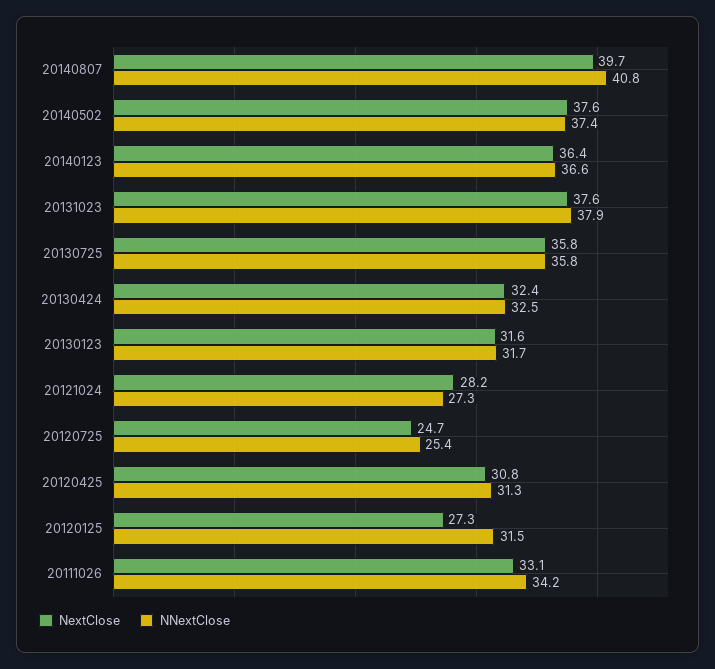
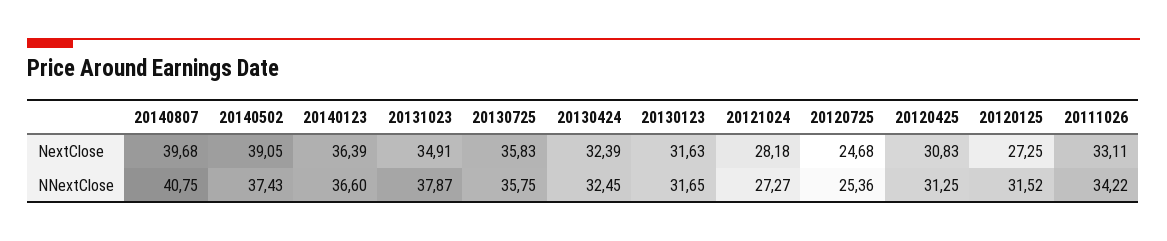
  {
    "NextClose": {
      "20140807": 39.68,
-     "20140502": 37.6,
+     "20140502": 39.05,
      "20140123": 36.39,
-     "20131023": 37.6,
+     "20131023": 34.91,
      "20130725": 35.83,
      "20130424": 32.39,
      "20130123": 31.63,
      "20121024": 28.18,
      "20120725": 24.68,
      "20120425": 30.83,
      "20120125": 27.25,
      "20111026": 33.11
    },
    "NNextClose": {
      "20140807": 40.75,
      "20140502": 37.43,
      "20140123": 36.6,
      "20131023": 37.87,
      "20130725": 35.75,
      "20130424": 32.45,
      "20130123": 31.65,
      "20121024": 27.27,
      "20120725": 25.36,
      "20120425": 31.25,
      "20120125": 31.52,
      "20111026": 34.22
    }
  }

